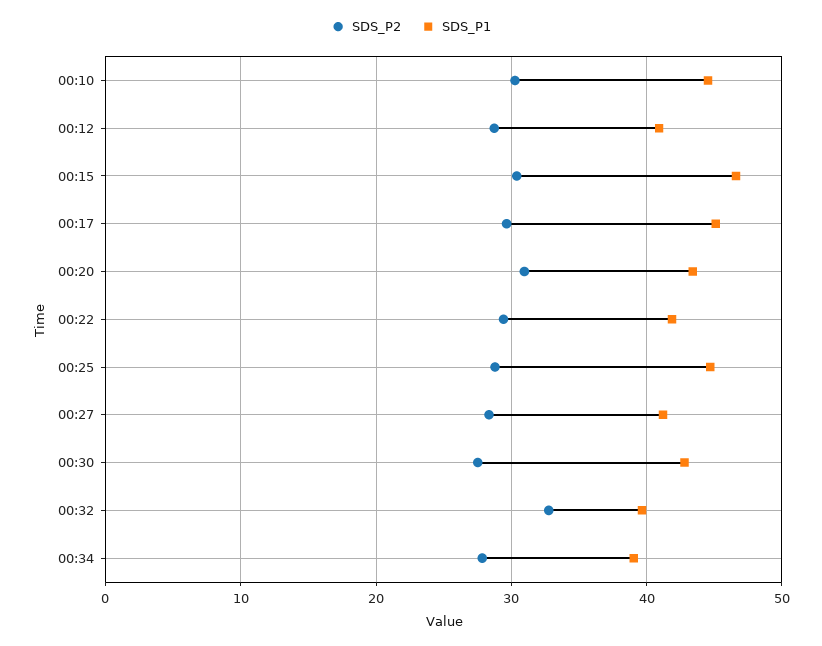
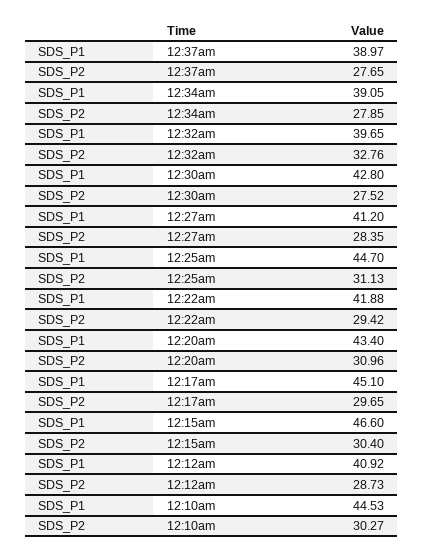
  {
    "SDS_P2": {
      "00:10": 30.27,
      "00:12": 28.73,
      "00:15": 30.4,
      "00:17": 29.65,
      "00:20": 30.96,
      "00:22": 29.42,
-     "00:25": 29,
+     "00:25": 31.13,
      "00:27": 28.35,
      "00:30": 27.52,
      "00:32": 32.76,
-     "00:34": 27.85
+     "00:34": 27.85,
+     "12:37am": 27.65
    },
    "SDS_P1": {
      "00:10": 44.53,
      "00:12": 40.92,
      "00:15": 46.6,
      "00:17": 45.1,
      "00:20": 43.4,
      "00:22": 41.88,
      "00:25": 44.7,
      "00:27": 41.2,
      "00:30": 42.8,
      "00:32": 39.65,
-     "00:34": 39.05
+     "00:34": 39.05,
+     "12:37am": 38.97
    }
  }

